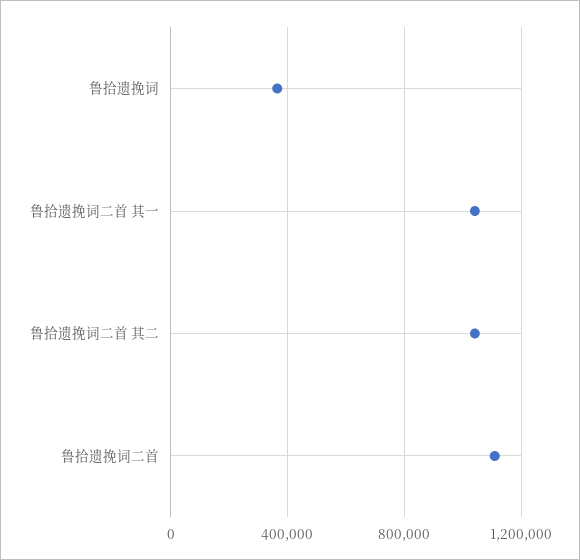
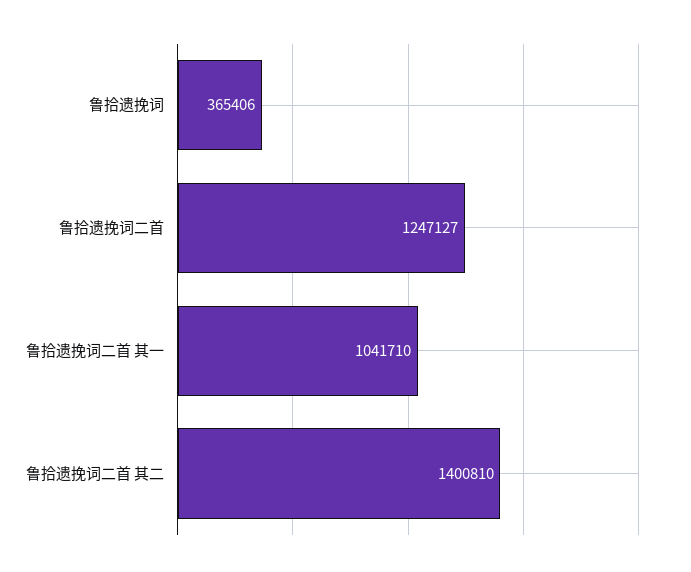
  {
    "鲁拾遗挽词": 365406,
    "鲁拾遗挽词二首 其一": 1041710,
-   "鲁拾遗挽词二首 其二": 1050000,
+   "鲁拾遗挽词二首 其二": 1400810,
-   "鲁拾遗挽词二首": 1100000
+   "鲁拾遗挽词二首": 1247127
  }

